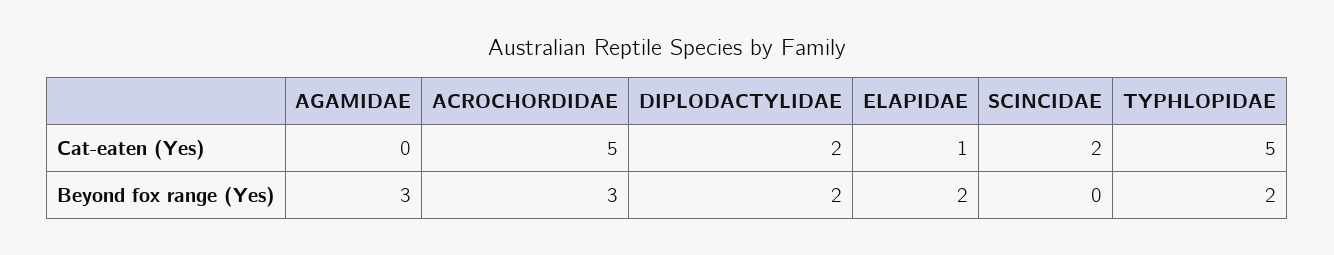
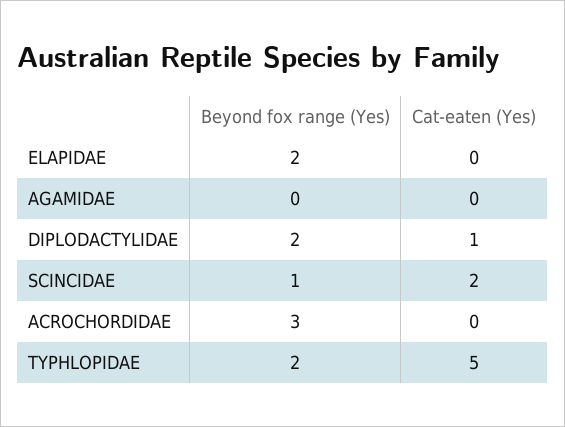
  {
    "AGAMIDAE": {
      "Cat-eaten (Yes)": 0,
-     "Beyond fox range (Yes)": 3
+     "Beyond fox range (Yes)": 0
    },
    "ACROCHORDIDAE": {
-     "Cat-eaten (Yes)": 5,
+     "Cat-eaten (Yes)": 0,
      "Beyond fox range (Yes)": 3
    },
    "DIPLODACTYLIDAE": {
-     "Cat-eaten (Yes)": 2,
+     "Cat-eaten (Yes)": 1,
      "Beyond fox range (Yes)": 2
    },
    "ELAPIDAE": {
-     "Cat-eaten (Yes)": 1,
+     "Cat-eaten (Yes)": 0,
      "Beyond fox range (Yes)": 2
    },
    "SCINCIDAE": {
      "Cat-eaten (Yes)": 2,
-     "Beyond fox range (Yes)": 0
+     "Beyond fox range (Yes)": 1
    },
    "TYPHLOPIDAE": {
      "Cat-eaten (Yes)": 5,
      "Beyond fox range (Yes)": 2
    }
  }

